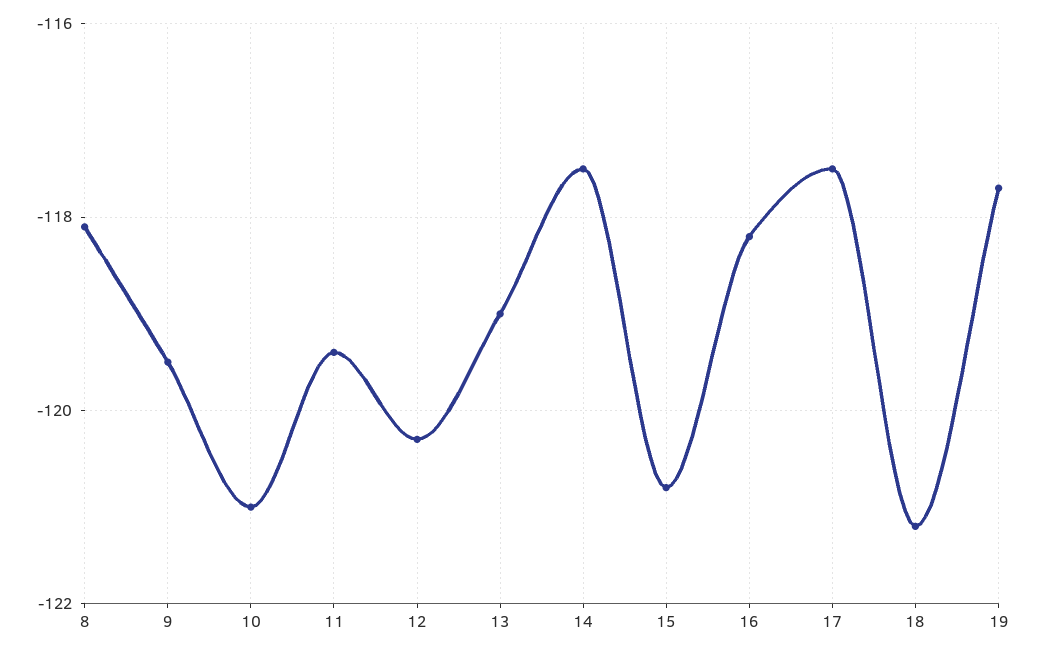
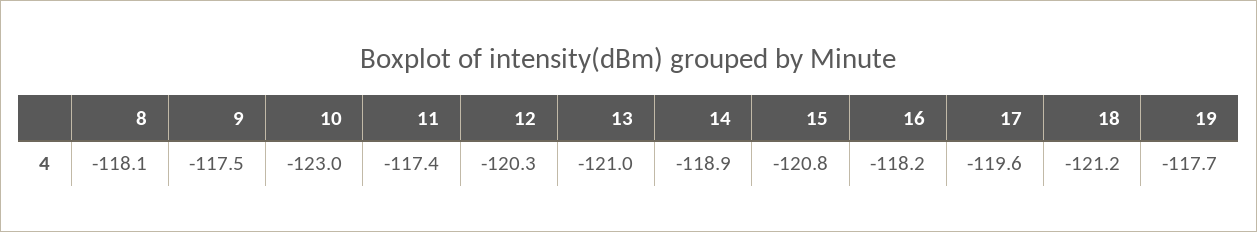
  {
    "8": -118.1,
-   "9": -119.5,
+   "9": -117.5,
-   "10": -121,
+   "10": -123,
-   "11": -119.5,
+   "11": -117.4,
    "12": -120.3,
-   "13": -119,
+   "13": -121,
-   "14": -117.5,
+   "14": -118.9,
    "15": -120.8,
    "16": -118.2,
-   "17": -117.5,
+   "17": -119.6,
    "18": -121.2,
    "19": -117.7
  }

